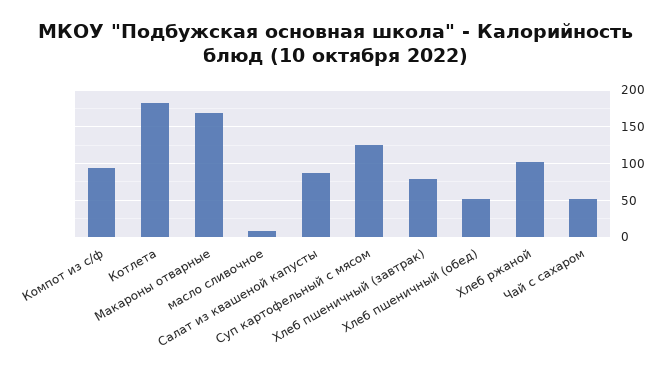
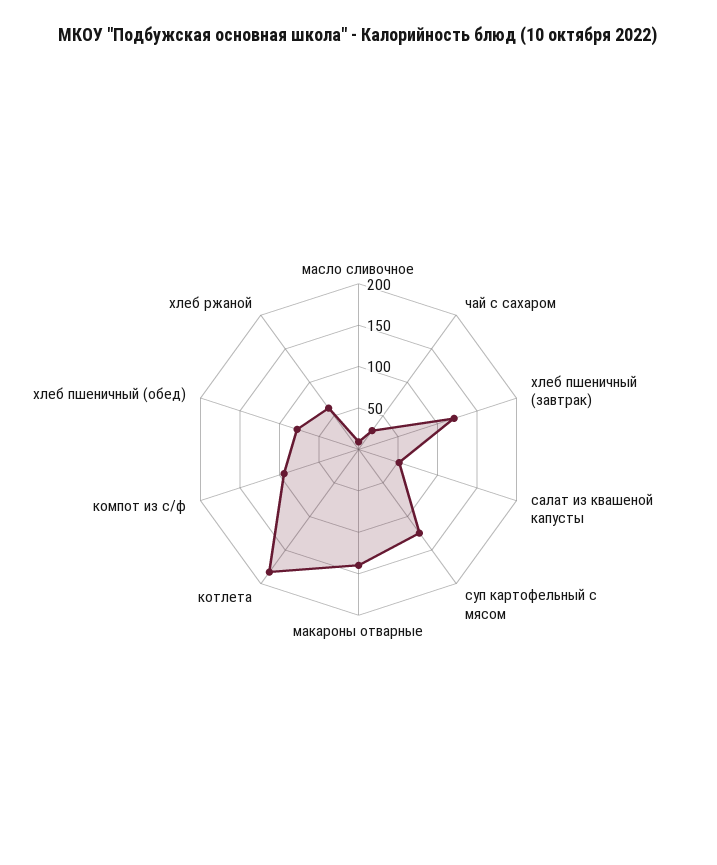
  {
    "Компот из с/ф": 90,
    "Котлета": 180,
-   "Макароны отварные": 170,
+   "Макароны отварные": 140,
    "масло сливочное": 10,
-   "Салат из квашеной капусты": 90,
+   "Салат из квашеной капусты": 50,
    "Суп картофельный с мясом": 120,
-   "Хлеб пшеничный (завтрак)": 80,
+   "Хлеб пшеничный (завтрак)": 120,
-   "Хлеб пшеничный (обед)": 50,
+   "Хлеб пшеничный (обед)": 80,
-   "Хлеб ржаной": 100,
+   "Хлеб ржаной": 60,
-   "Чай с сахаром": 50
+   "Чай с сахаром": 30
  }

